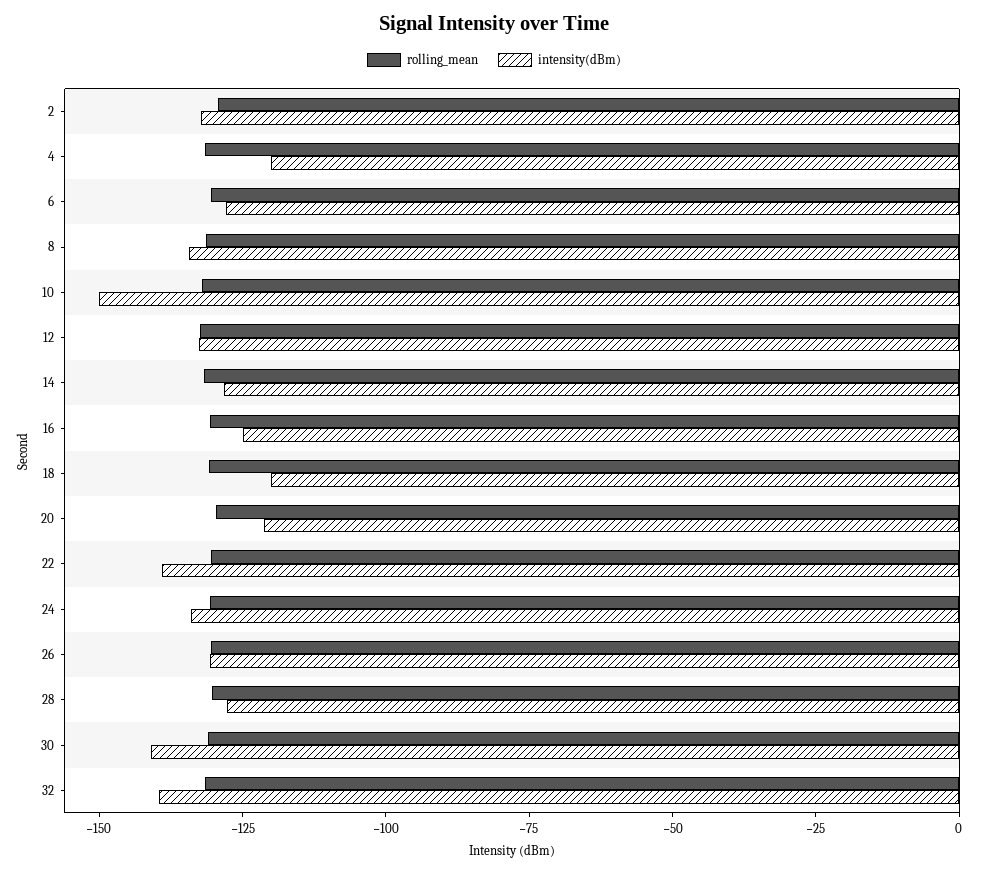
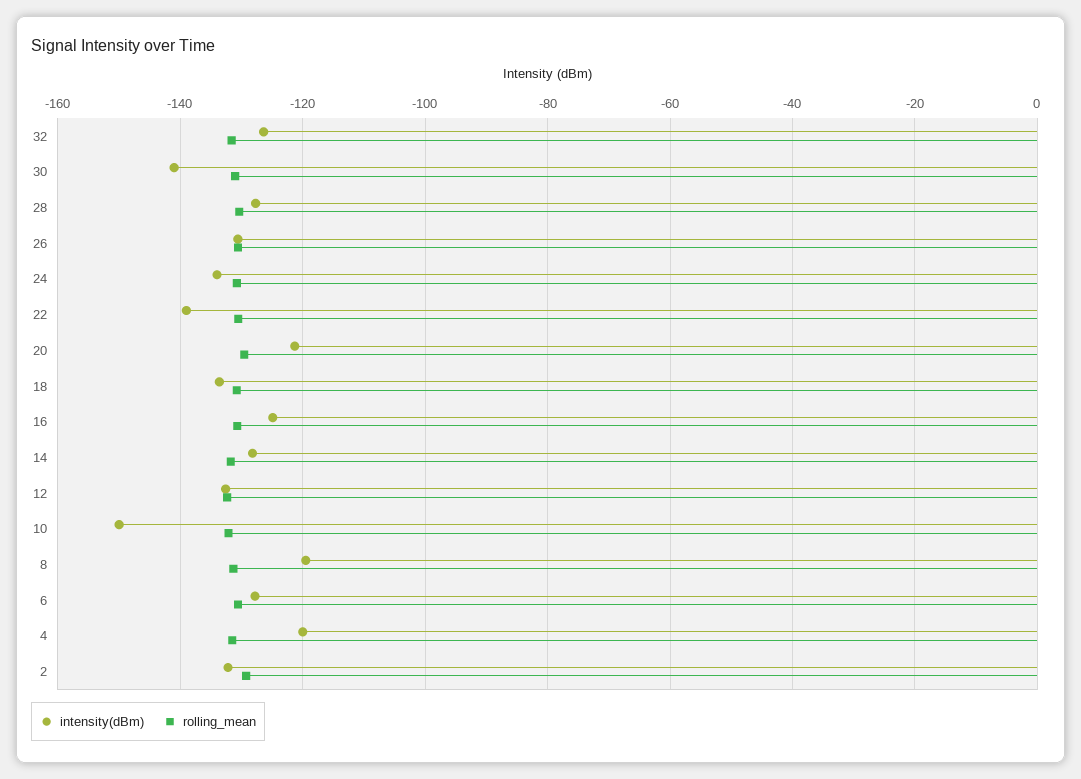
  {
    "rolling_mean": {
      "2": -130,
      "4": -132,
      "6": -130,
      "8": -132,
      "10": -132,
      "12": -132,
      "14": -132,
      "16": -130,
      "18": -130,
      "20": -130,
      "22": -130,
      "24": -130,
      "26": -130,
      "28": -130,
      "30": -132,
      "32": -132
    },
    "intensity(dBm)": {
      "2": -132,
      "4": -120,
      "6": -128,
-     "8": -135,
+     "8": -120,
      "10": -150,
      "12": -132,
      "14": -128,
      "16": -124,
-     "18": -120,
+     "18": -134,
      "20": -122,
      "22": -140,
      "24": -134,
      "26": -130,
      "28": -128,
      "30": -142,
-     "32": -140
+     "32": -126
    }
  }

